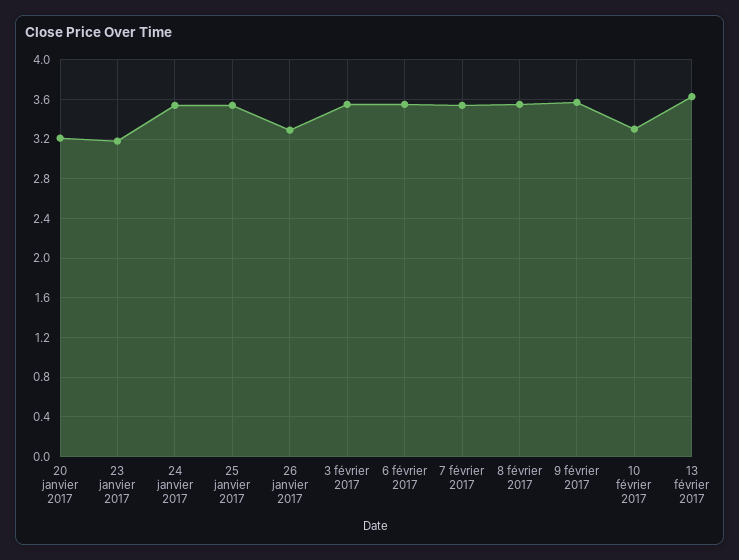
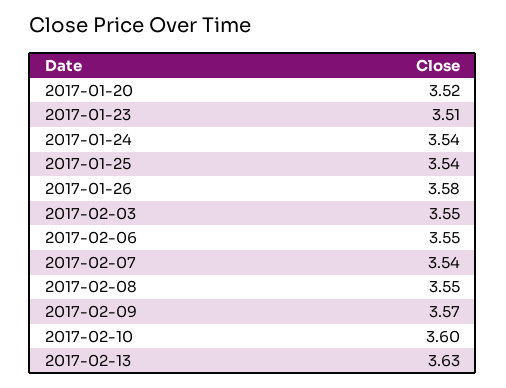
  {
-   "20 janvier 2017": 3.2,
+   "20 janvier 2017": 3.52,
-   "23 janvier 2017": 3.2,
+   "23 janvier 2017": 3.51,
    "24 janvier 2017": 3.54,
    "25 janvier 2017": 3.54,
-   "26 janvier 2017": 3.3,
+   "26 janvier 2017": 3.58,
    "3 février 2017": 3.55,
    "6 février 2017": 3.55,
    "7 février 2017": 3.54,
    "8 février 2017": 3.55,
    "9 février 2017": 3.57,
-   "10 février 2017": 3.3,
+   "10 février 2017": 3.6,
    "13 février 2017": 3.63
  }

